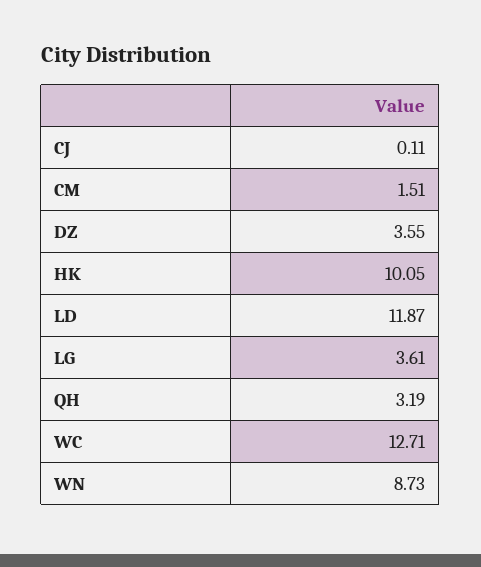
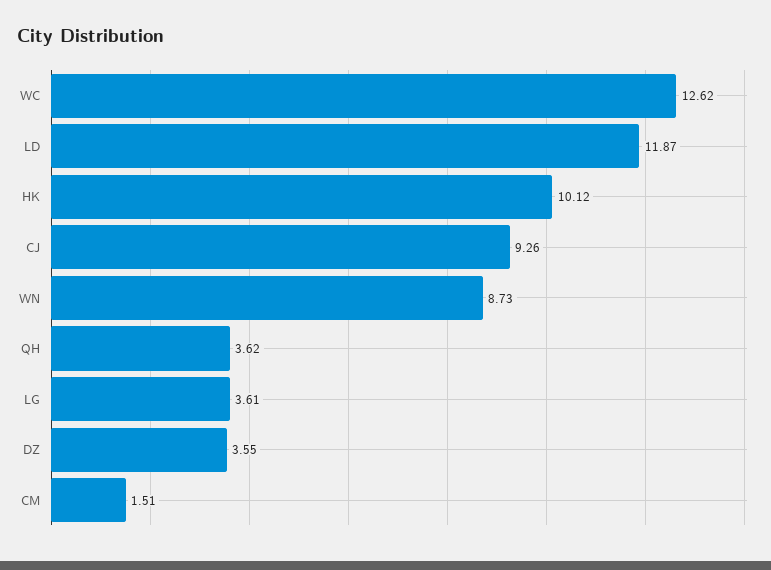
  {
-   "CJ": 0.11,
+   "CJ": 9.26,
    "CM": 1.51,
    "DZ": 3.55,
-   "HK": 10.05,
+   "HK": 10.12,
    "LD": 11.87,
    "LG": 3.61,
-   "QH": 3.19,
+   "QH": 3.62,
-   "WC": 12.71,
+   "WC": 12.62,
    "WN": 8.73
  }

